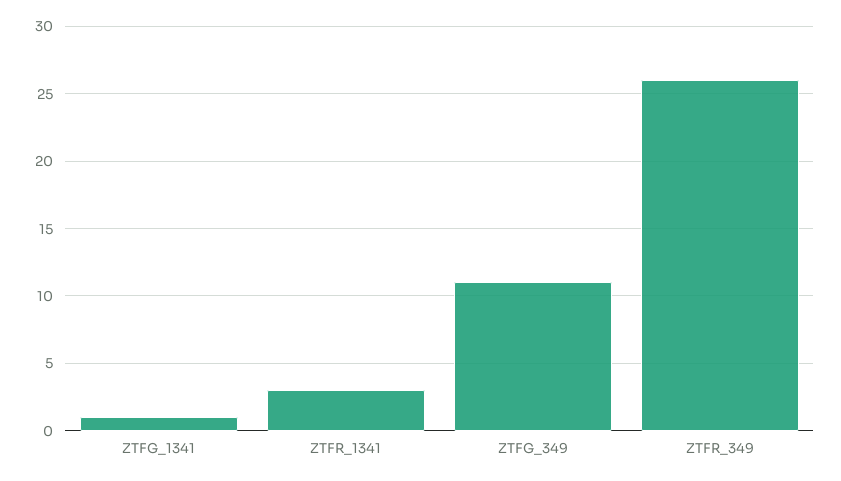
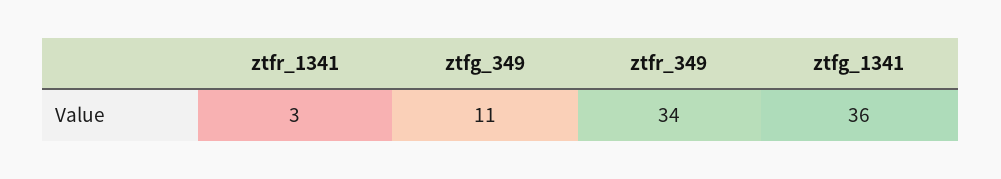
  {
-   "ZTFG_1341": 1,
+   "ZTFG_1341": 36,
    "ZTFR_1341": 3,
    "ZTFG_349": 11,
-   "ZTFR_349": 26
+   "ZTFR_349": 34
  }

